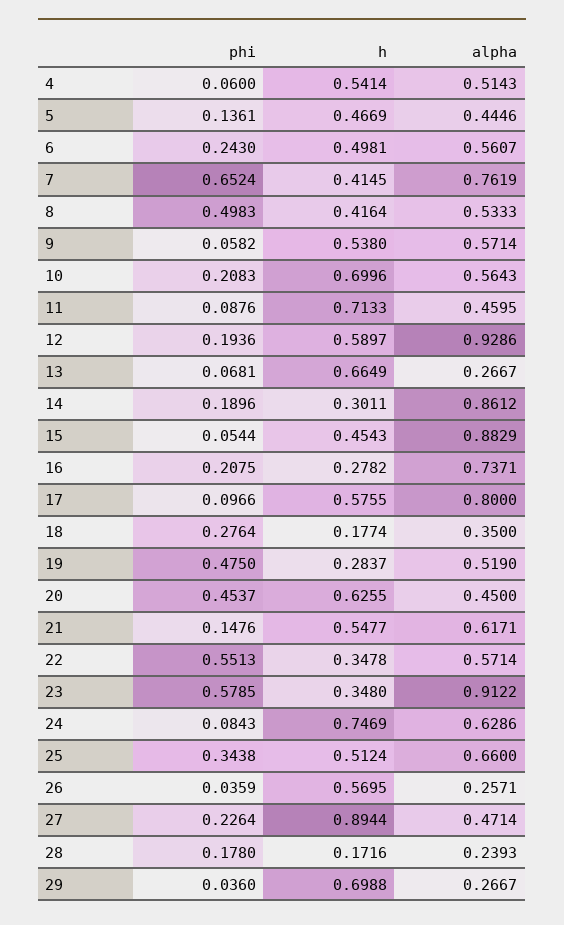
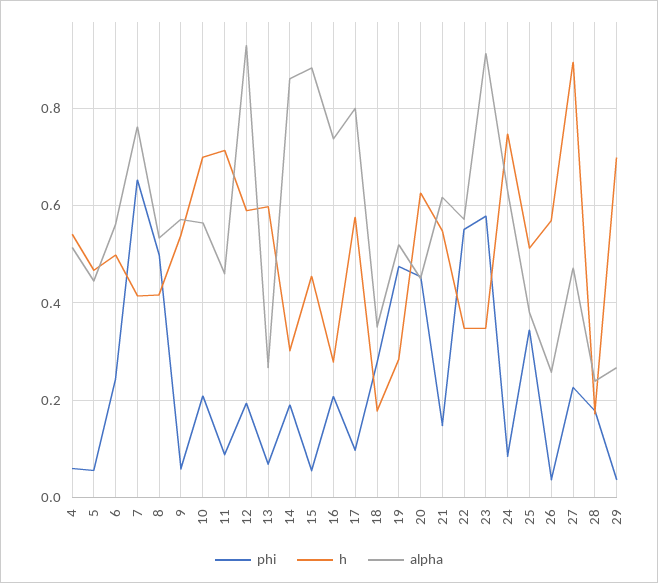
  {
    "phi": {
      "4": 0.06,
-     "5": 0.1361,
+     "5": 0.06,
      "6": 0.243,
      "7": 0.6524,
      "8": 0.4983,
      "9": 0.0582,
      "10": 0.2083,
      "11": 0.0876,
      "12": 0.1936,
      "13": 0.0681,
      "14": 0.1896,
      "15": 0.0544,
      "16": 0.2075,
      "17": 0.0966,
      "18": 0.2764,
      "19": 0.475,
      "20": 0.4537,
      "21": 0.1476,
      "22": 0.5513,
      "23": 0.5785,
      "24": 0.0843,
      "25": 0.3438,
      "26": 0.0359,
      "27": 0.2264,
      "28": 0.178,
      "29": 0.036
    },
    "h": {
      "4": 0.5414,
      "5": 0.4669,
      "6": 0.4981,
      "7": 0.4145,
      "8": 0.4164,
      "9": 0.538,
      "10": 0.6996,
      "11": 0.7133,
      "12": 0.5897,
-     "13": 0.6649,
+     "13": 0.6,
      "14": 0.3011,
      "15": 0.4543,
      "16": 0.2782,
      "17": 0.5755,
      "18": 0.1774,
      "19": 0.2837,
      "20": 0.6255,
      "21": 0.5477,
      "22": 0.3478,
      "23": 0.348,
      "24": 0.7469,
      "25": 0.5124,
      "26": 0.5695,
      "27": 0.8944,
      "28": 0.1716,
      "29": 0.6988
    },
    "alpha": {
      "4": 0.5143,
      "5": 0.4446,
      "6": 0.5607,
      "7": 0.7619,
      "8": 0.5333,
      "9": 0.5714,
      "10": 0.5643,
      "11": 0.4595,
      "12": 0.9286,
      "13": 0.2667,
      "14": 0.8612,
      "15": 0.8829,
      "16": 0.7371,
      "17": 0.8,
      "18": 0.35,
      "19": 0.519,
      "20": 0.45,
      "21": 0.6171,
      "22": 0.5714,
      "23": 0.9122,
      "24": 0.6286,
-     "25": 0.66,
+     "25": 0.38,
      "26": 0.2571,
      "27": 0.4714,
      "28": 0.2393,
      "29": 0.2667
    }
  }

